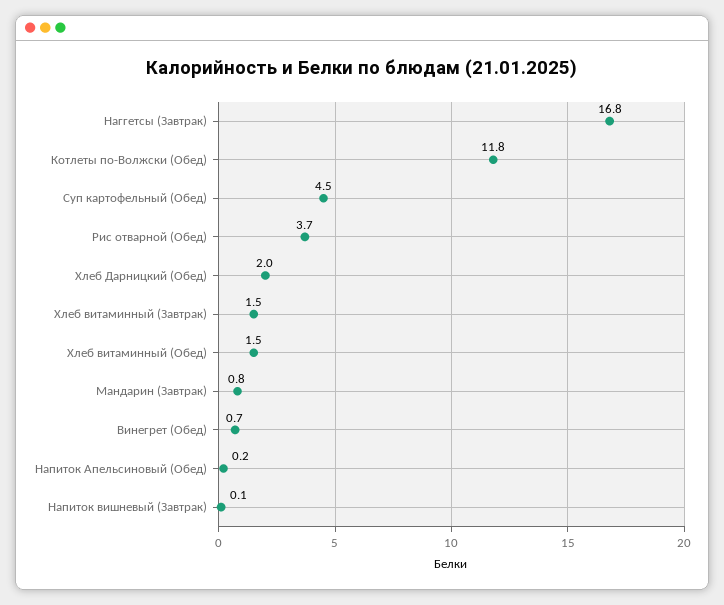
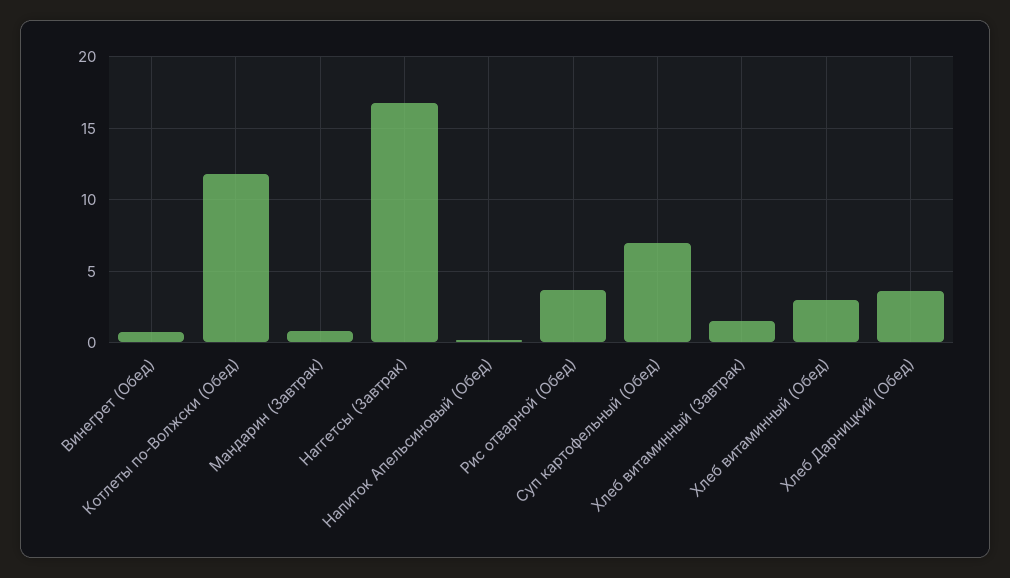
  {
    "Наггетсы (Завтрак)": 16.8,
    "Котлеты по-Волжски (Обед)": 11.8,
-   "Суп картофельный (Обед)": 4.5,
+   "Суп картофельный (Обед)": 7,
    "Рис отварной (Обед)": 3.7,
-   "Хлеб Дарницкий (Обед)": 2,
+   "Хлеб Дарницкий (Обед)": 3.5,
    "Хлеб витаминный (Завтрак)": 1.5,
-   "Хлеб витаминный (Обед)": 1.5,
+   "Хлеб витаминный (Обед)": 3,
    "Мандарин (Завтрак)": 0.8,
    "Винегрет (Обед)": 0.7,
-   "Напиток Апельсиновый (Обед)": 0.2,
+   "Напиток Апельсиновый (Обед)": 0.2
-   "Напиток вишневый (Завтрак)": 0.1
  }

